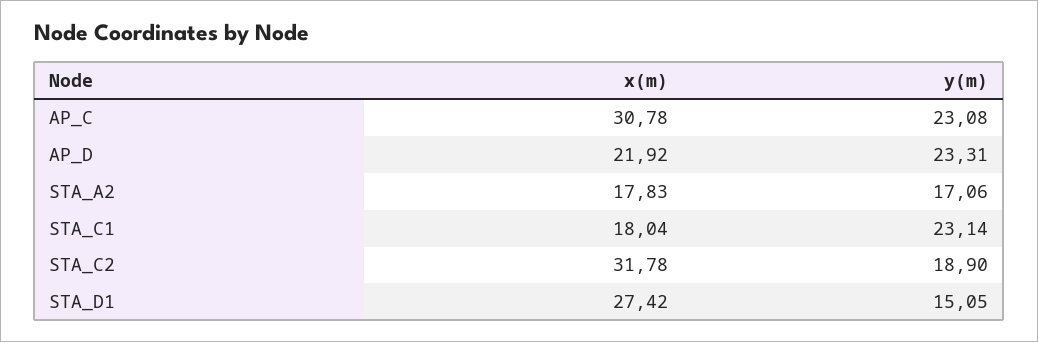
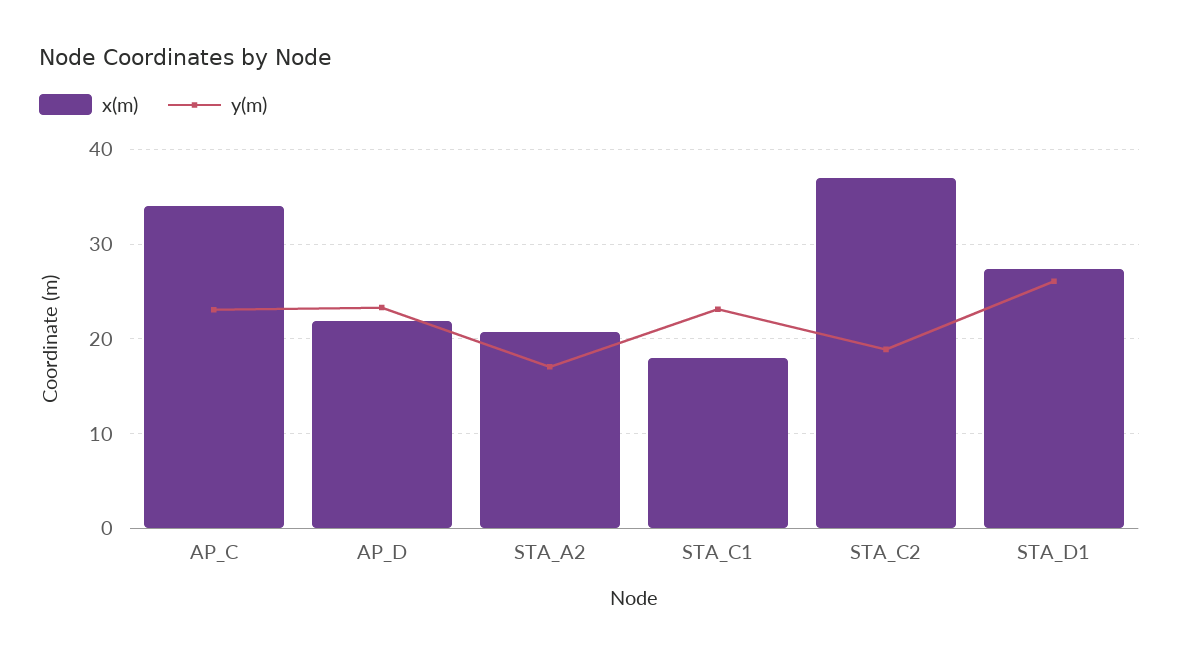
  {
    "x(m)": {
-     "AP_C": 30.78,
+     "AP_C": 34,
      "AP_D": 21.92,
-     "STA_A2": 17.83,
+     "STA_A2": 21,
      "STA_C1": 18.04,
-     "STA_C2": 31.78,
+     "STA_C2": 37,
      "STA_D1": 27.42
    },
    "y(m)": {
      "AP_C": 23.08,
      "AP_D": 23.31,
      "STA_A2": 17.06,
      "STA_C1": 23.14,
      "STA_C2": 18.9,
-     "STA_D1": 15.05
+     "STA_D1": 26
    }
  }

